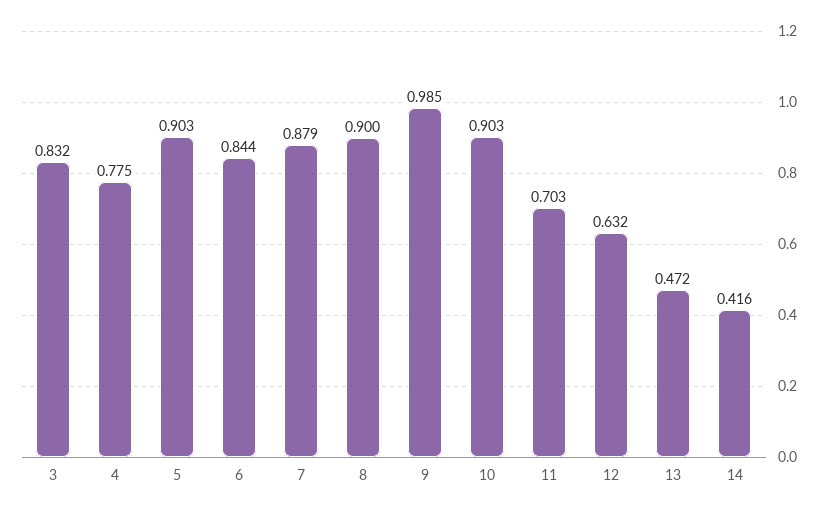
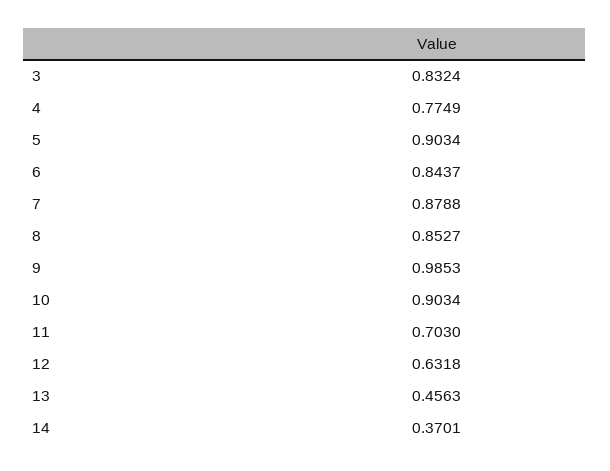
  {
    "3": 0.8324,
    "4": 0.7749,
    "5": 0.9034,
    "6": 0.8437,
    "7": 0.8788,
-   "8": 0.9,
+   "8": 0.8527,
    "9": 0.9853,
    "10": 0.9034,
    "11": 0.703,
    "12": 0.6318,
-   "13": 0.472,
+   "13": 0.4563,
-   "14": 0.416
+   "14": 0.3701
  }

